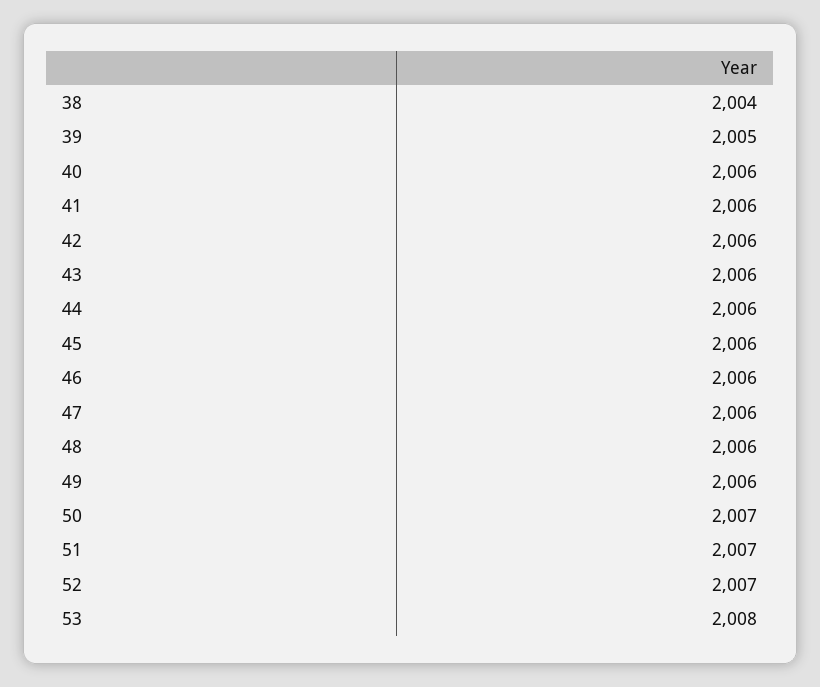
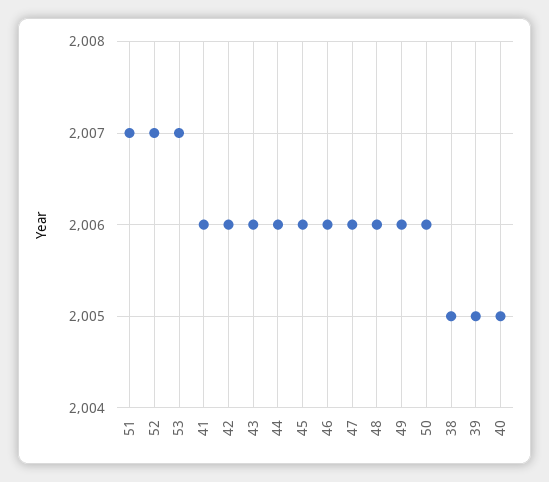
  {
-   "38": 2004,
+   "38": 2005,
    "39": 2005,
-   "40": 2006,
+   "40": 2005,
    "41": 2006,
    "42": 2006,
    "43": 2006,
    "44": 2006,
    "45": 2006,
    "46": 2006,
    "47": 2006,
    "48": 2006,
    "49": 2006,
-   "50": 2007,
+   "50": 2006,
    "51": 2007,
    "52": 2007,
-   "53": 2008
+   "53": 2007
  }

